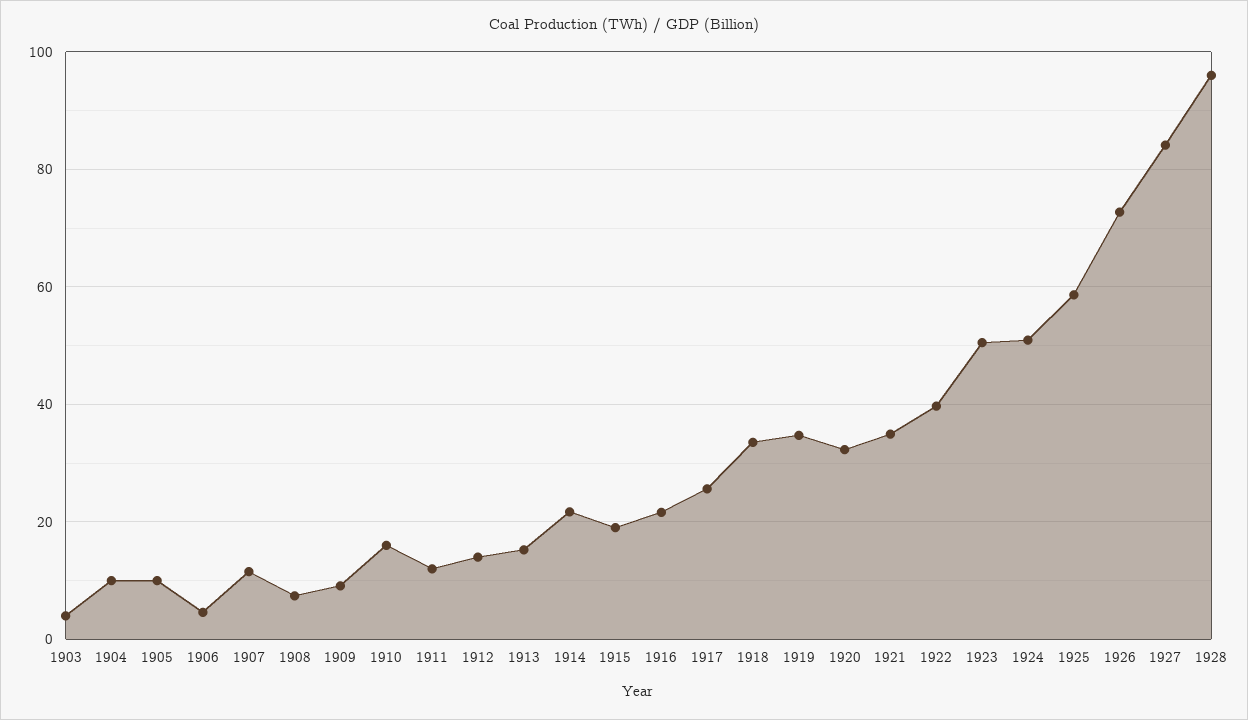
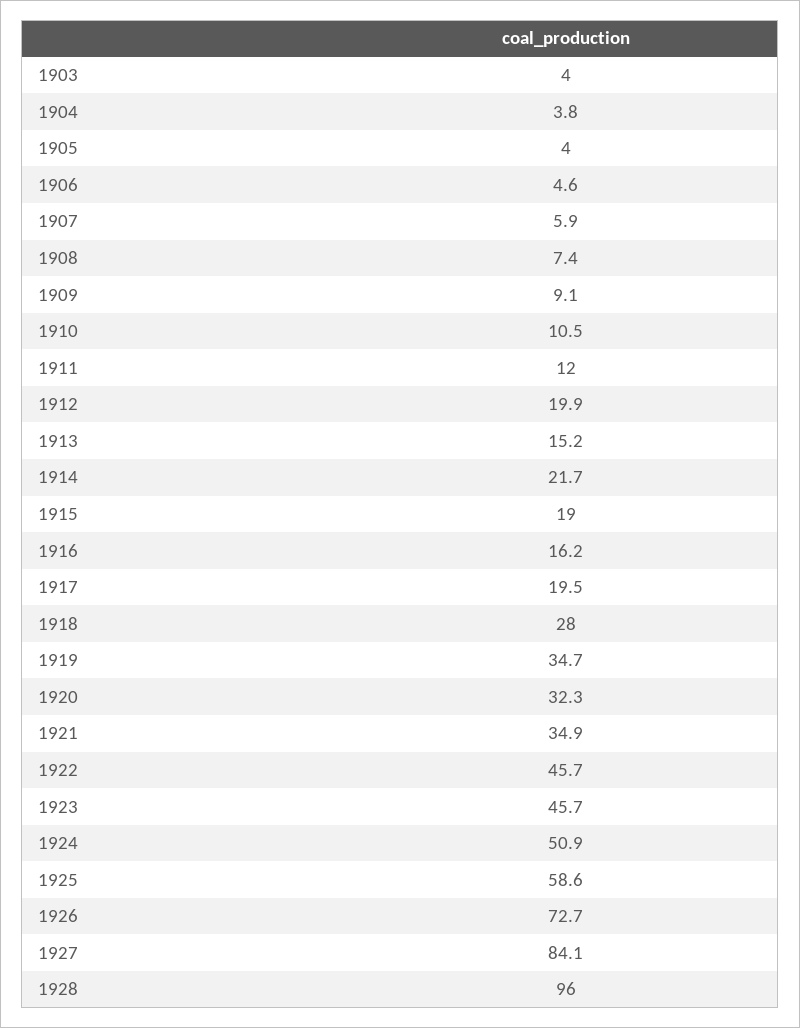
  {
    "1903": 4,
-   "1904": 10,
+   "1904": 3.8,
-   "1905": 10,
+   "1905": 4,
    "1906": 4.6,
-   "1907": 12,
+   "1907": 5.9,
    "1908": 7.4,
    "1909": 9.1,
-   "1910": 16,
+   "1910": 10.5,
    "1911": 12,
-   "1912": 14,
+   "1912": 19.9,
    "1913": 15.2,
    "1914": 21.7,
    "1915": 19,
-   "1916": 22,
+   "1916": 16.2,
-   "1917": 26,
+   "1917": 19.5,
-   "1918": 34,
+   "1918": 28,
    "1919": 34.7,
    "1920": 32.3,
    "1921": 34.9,
-   "1922": 40,
+   "1922": 45.7,
-   "1923": 50,
+   "1923": 45.7,
    "1924": 50.9,
    "1925": 58.6,
    "1926": 72.7,
    "1927": 84.1,
    "1928": 96
  }

